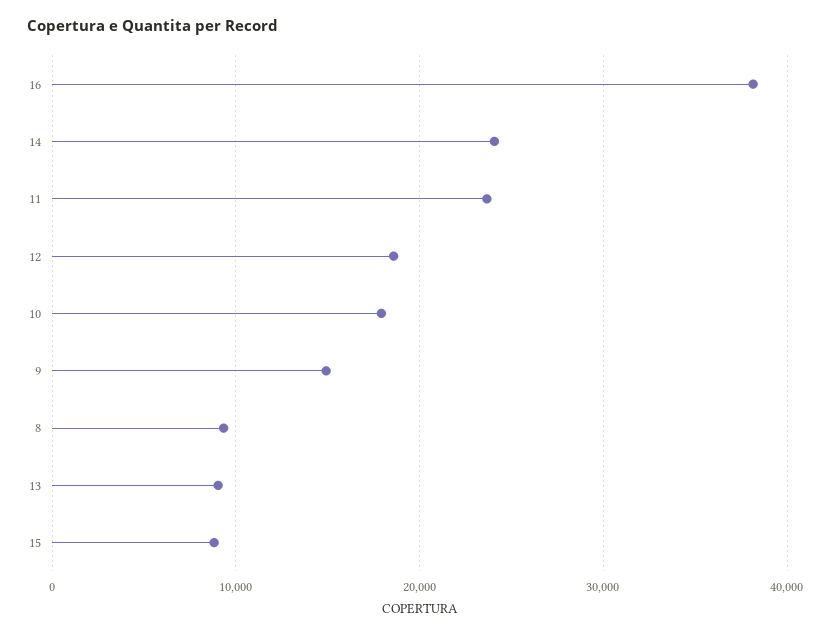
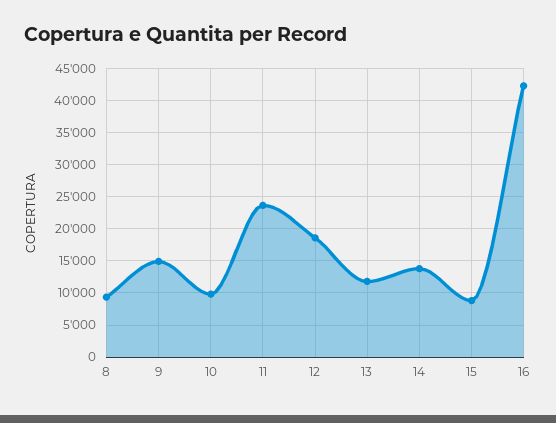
  {
-   "16": 38000,
+   "16": 42000,
-   "14": 24000,
+   "14": 14000,
    "11": 24000,
    "12": 19000,
-   "10": 18000,
+   "10": 10000,
    "9": 15000,
    "8": 9000,
-   "13": 9000,
+   "13": 12000,
    "15": 9000
  }

